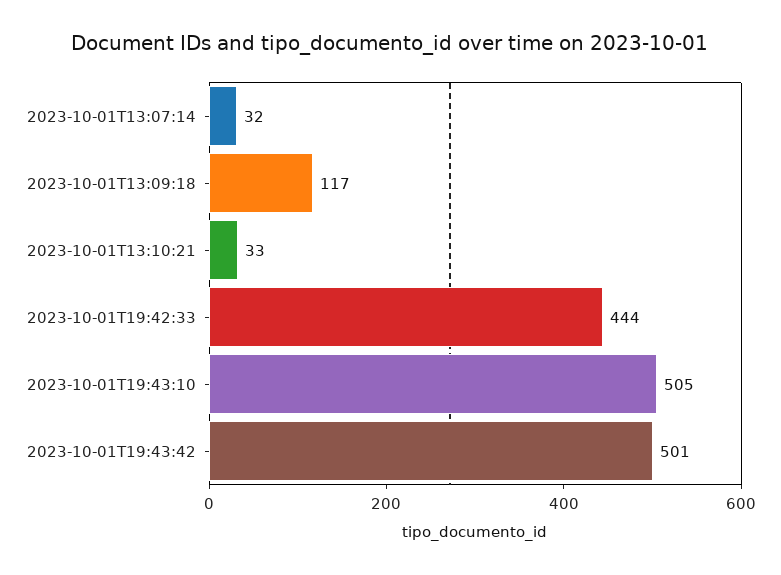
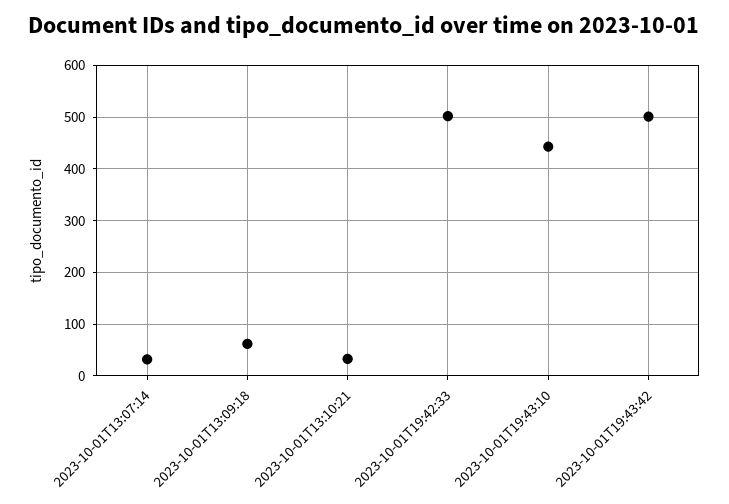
  {
    "2023-10-01T13:07:14": 32,
-   "2023-10-01T13:09:18": 117,
+   "2023-10-01T13:09:18": 60,
    "2023-10-01T13:10:21": 33,
-   "2023-10-01T19:42:33": 444,
+   "2023-10-01T19:42:33": 500,
-   "2023-10-01T19:43:10": 505,
+   "2023-10-01T19:43:10": 440,
    "2023-10-01T19:43:42": 501
  }

